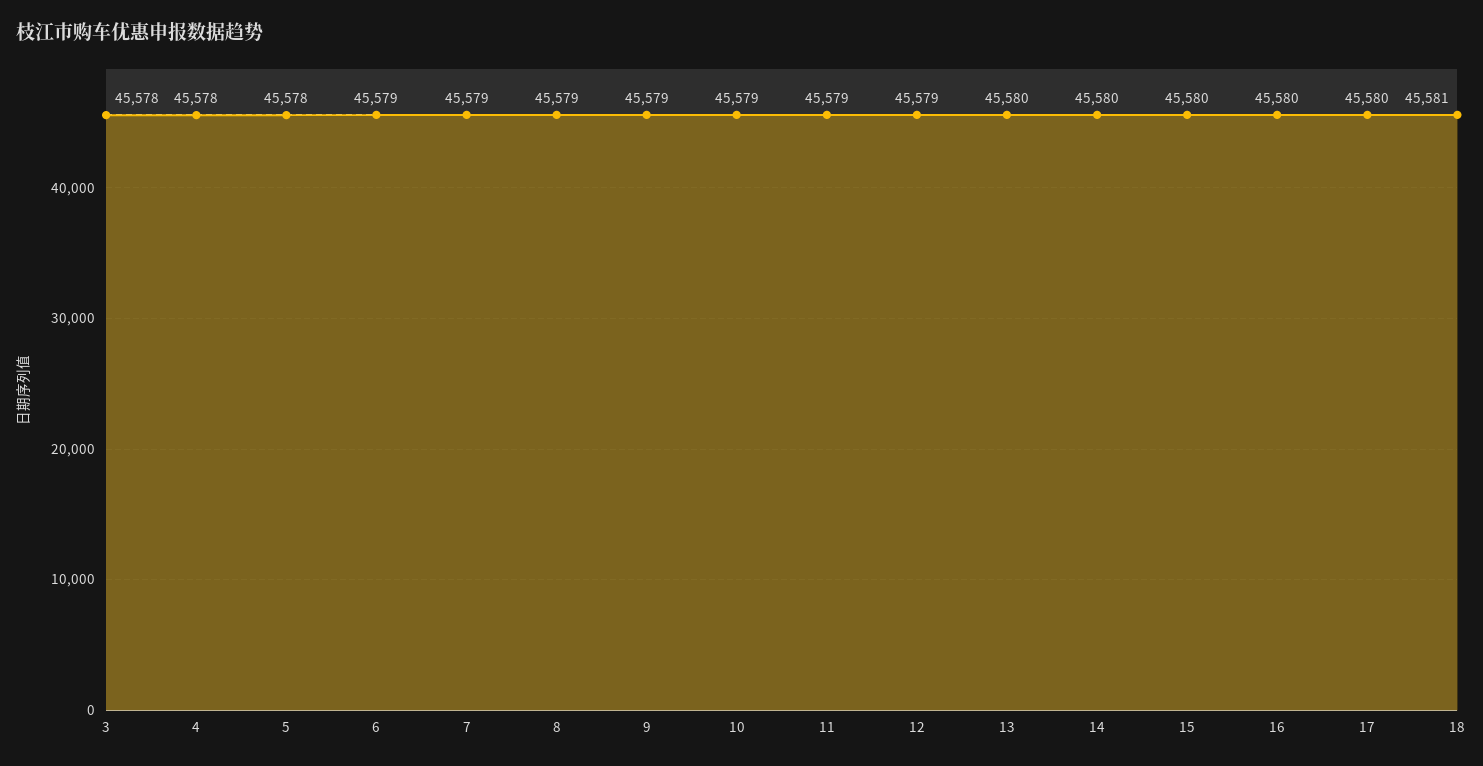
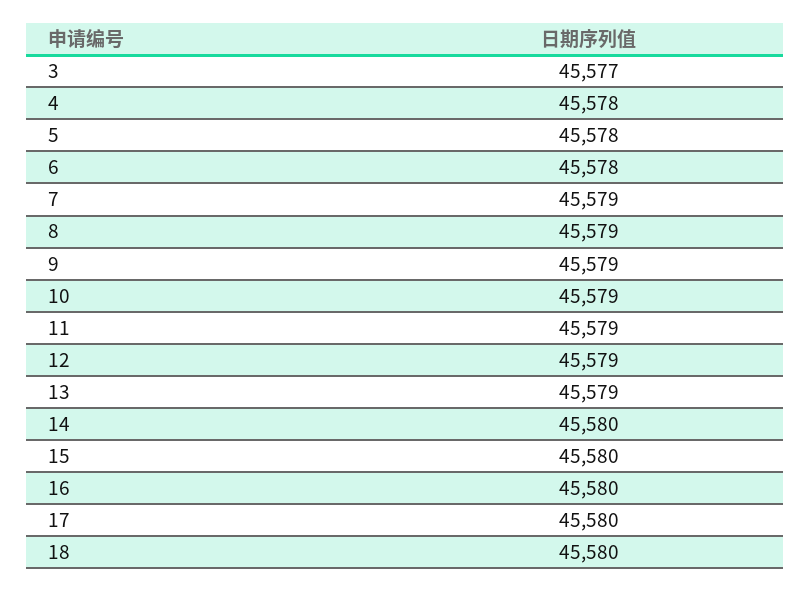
  {
-   "3": 45578,
+   "3": 45577,
    "4": 45578,
    "5": 45578,
-   "6": 45579,
+   "6": 45578,
    "7": 45579,
    "8": 45579,
    "9": 45579,
    "10": 45579,
    "11": 45579,
    "12": 45579,
-   "13": 45580,
+   "13": 45579,
    "14": 45580,
    "15": 45580,
    "16": 45580,
    "17": 45580,
-   "18": 45581
+   "18": 45580
  }

